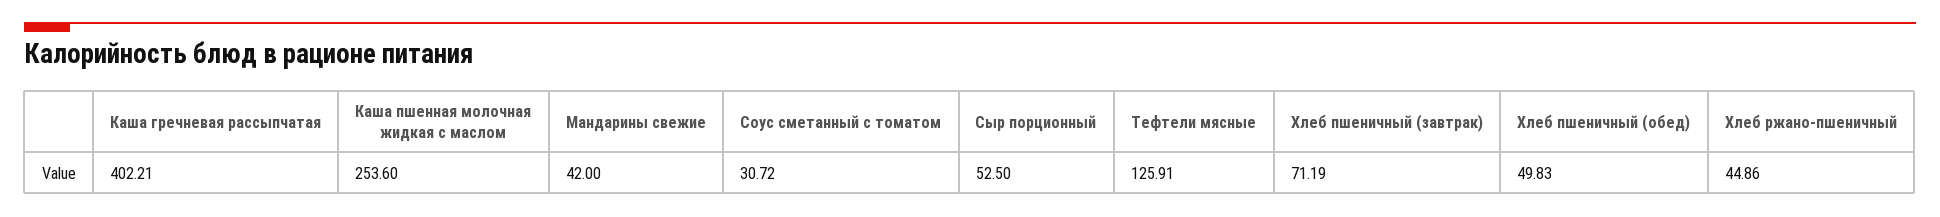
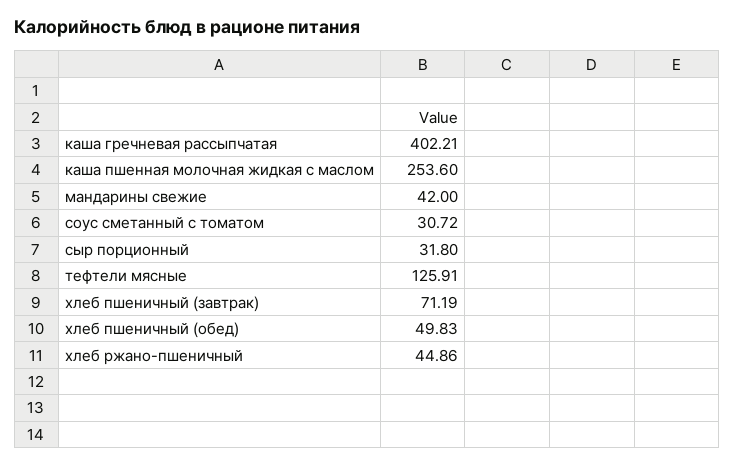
  {
    "Каша гречневая рассыпчатая": 402.21,
    "Каша пшенная молочная жидкая с маслом": 253.6,
    "Мандарины свежие": 42,
    "Соус сметанный с томатом": 30.72,
-   "Сыр порционный": 52.5,
+   "Сыр порционный": 31.8,
    "Тефтели мясные": 125.91,
    "Хлеб пшеничный (завтрак)": 71.19,
    "Хлеб пшеничный (обед)": 49.83,
    "Хлеб ржано-пшеничный": 44.86
  }

